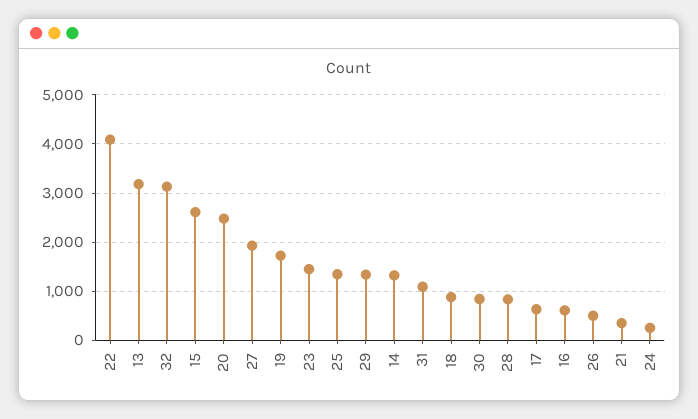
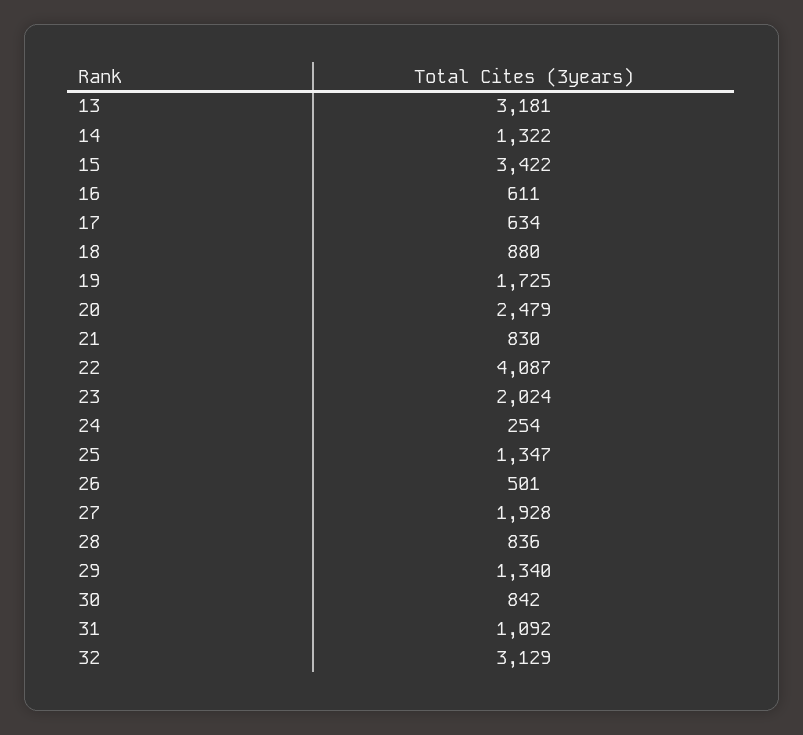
  {
    "22": 4087,
    "13": 3181,
    "32": 3129,
-   "15": 2600,
+   "15": 3422,
    "20": 2479,
    "27": 1928,
    "19": 1725,
-   "23": 1400,
+   "23": 2024,
    "25": 1347,
    "29": 1340,
    "14": 1322,
    "31": 1092,
    "18": 880,
    "30": 842,
    "28": 836,
    "17": 634,
    "16": 611,
    "26": 501,
-   "21": 400,
+   "21": 830,
    "24": 254
  }

